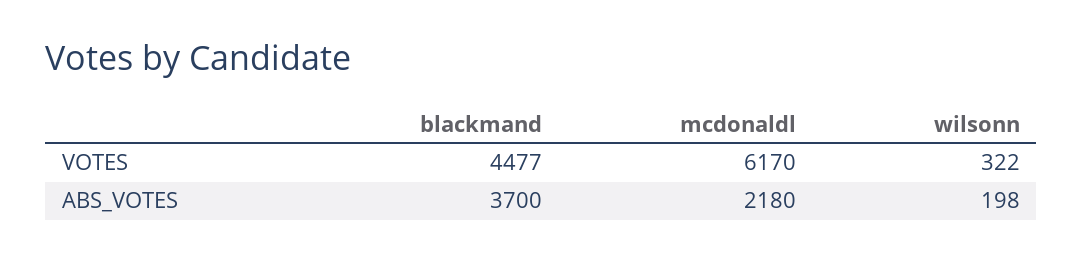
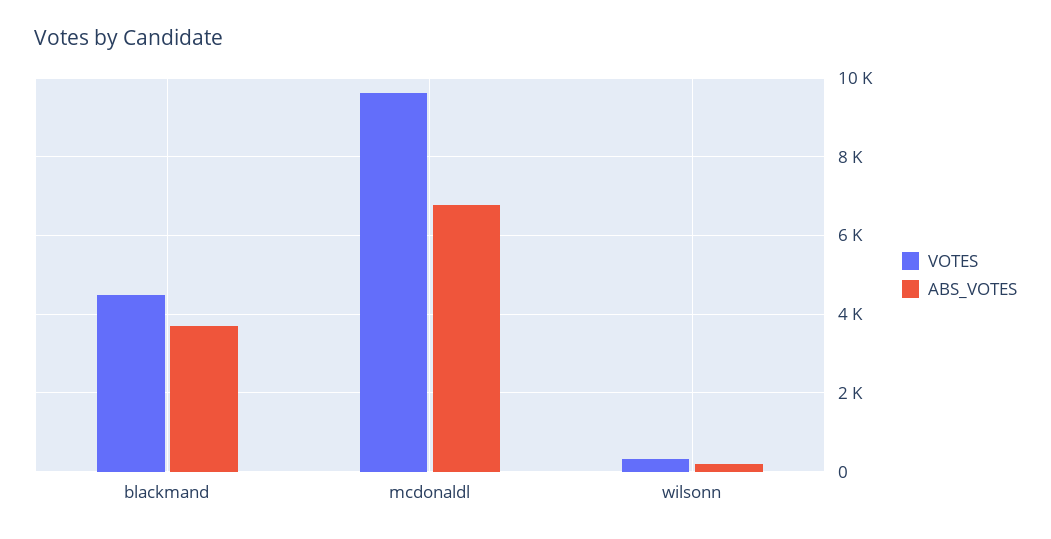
  {
    "VOTES": {
      "blackmand": 4477,
-     "mcdonaldl": 6170,
+     "mcdonaldl": 9600,
      "wilsonn": 322
    },
    "ABS_VOTES": {
      "blackmand": 3700,
-     "mcdonaldl": 2180,
+     "mcdonaldl": 6800,
      "wilsonn": 198
    }
  }

